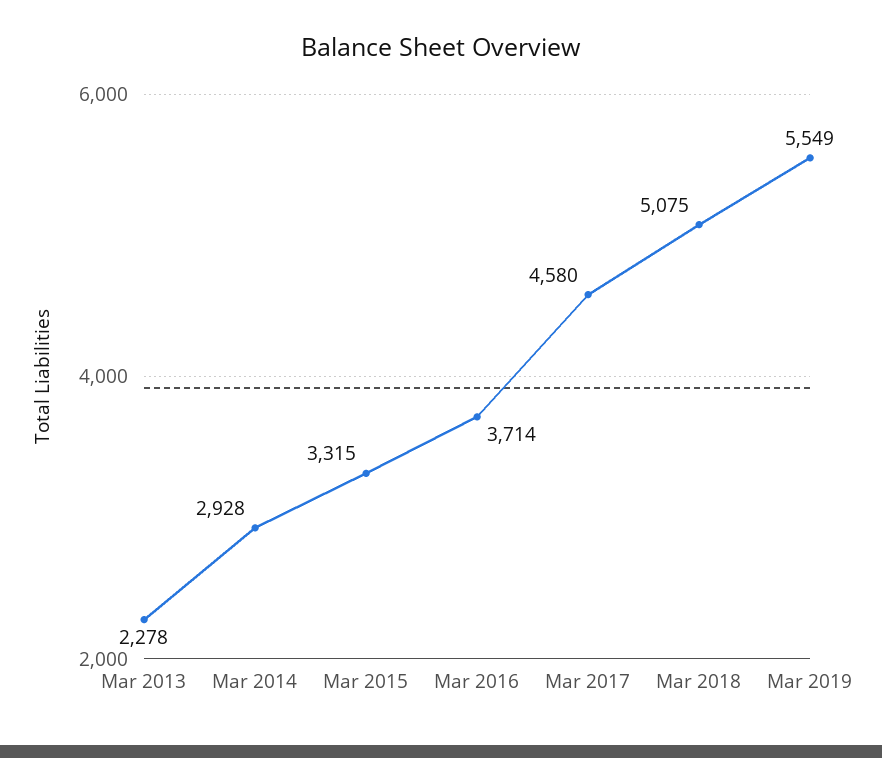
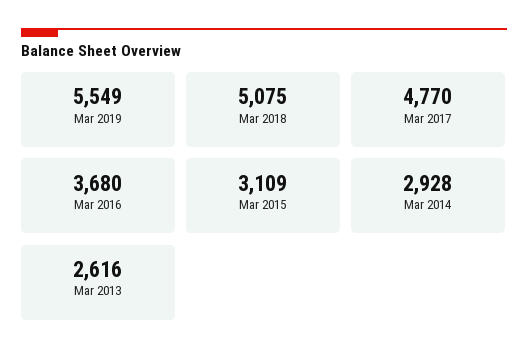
  {
-   "Mar 2013": 2278,
+   "Mar 2013": 2616,
    "Mar 2014": 2928,
-   "Mar 2015": 3315,
+   "Mar 2015": 3109,
-   "Mar 2016": 3714,
+   "Mar 2016": 3680,
-   "Mar 2017": 4580,
+   "Mar 2017": 4770,
    "Mar 2018": 5075,
    "Mar 2019": 5549
  }

